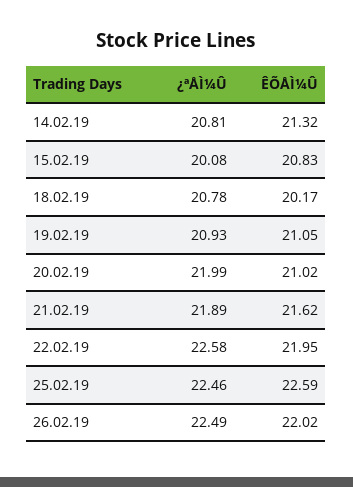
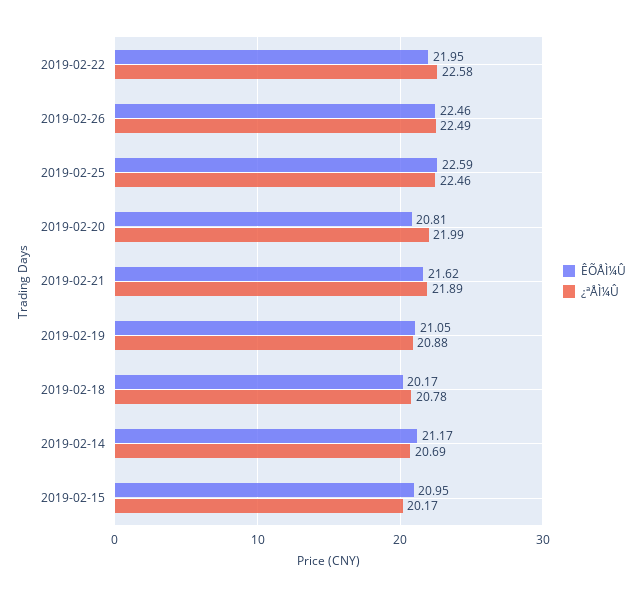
  {
    "¿ªÅÌ¼Û": {
-     "14.02.19": 20.81,
+     "14.02.19": 20.69,
-     "15.02.19": 20.08,
+     "15.02.19": 20.17,
      "18.02.19": 20.78,
-     "19.02.19": 20.93,
+     "19.02.19": 20.88,
      "20.02.19": 21.99,
      "21.02.19": 21.89,
      "22.02.19": 22.58,
      "25.02.19": 22.46,
      "26.02.19": 22.49
    },
    "ÊÕÅÌ¼Û": {
-     "14.02.19": 21.32,
+     "14.02.19": 21.17,
-     "15.02.19": 20.83,
+     "15.02.19": 20.95,
      "18.02.19": 20.17,
      "19.02.19": 21.05,
-     "20.02.19": 21.02,
+     "20.02.19": 20.81,
      "21.02.19": 21.62,
      "22.02.19": 21.95,
      "25.02.19": 22.59,
-     "26.02.19": 22.02
+     "26.02.19": 22.46
    }
  }

